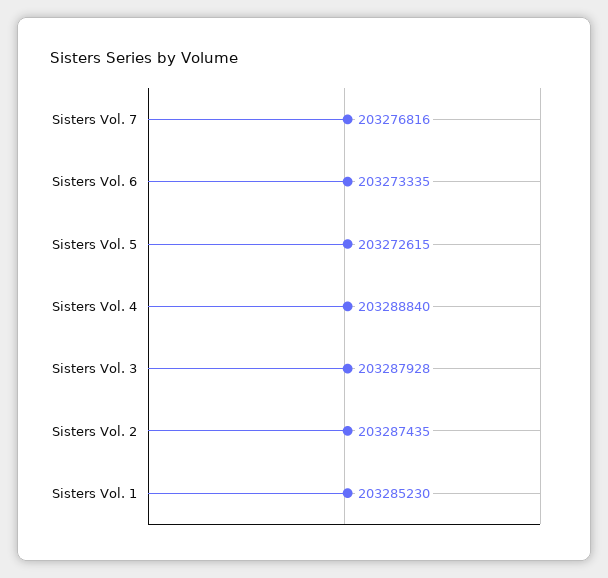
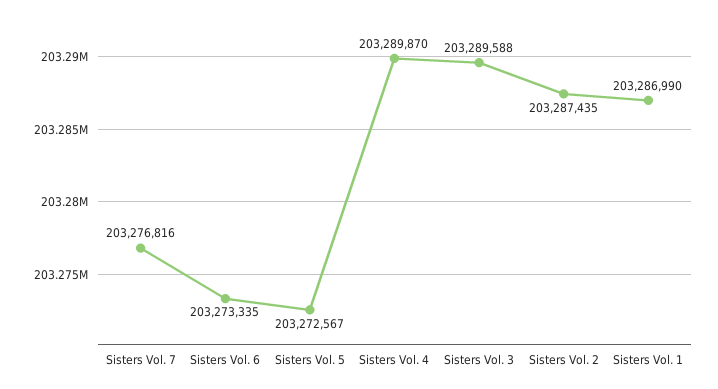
  {
    "Sisters Vol. 7": 203276816,
    "Sisters Vol. 6": 203273335,
-   "Sisters Vol. 5": 203272615,
+   "Sisters Vol. 5": 203272567,
-   "Sisters Vol. 4": 203288840,
+   "Sisters Vol. 4": 203289870,
-   "Sisters Vol. 3": 203287928,
+   "Sisters Vol. 3": 203289588,
    "Sisters Vol. 2": 203287435,
-   "Sisters Vol. 1": 203285230
+   "Sisters Vol. 1": 203286990
  }

